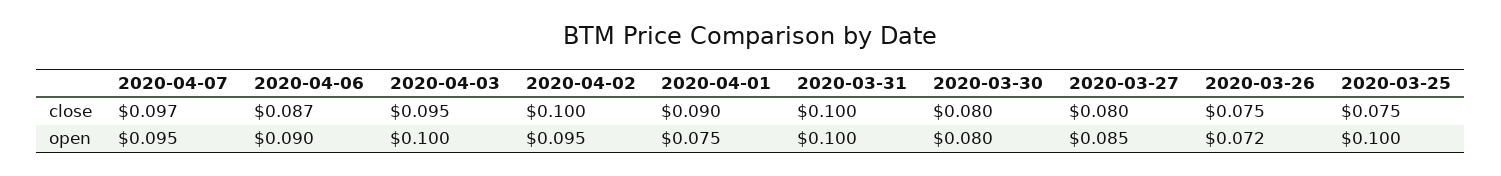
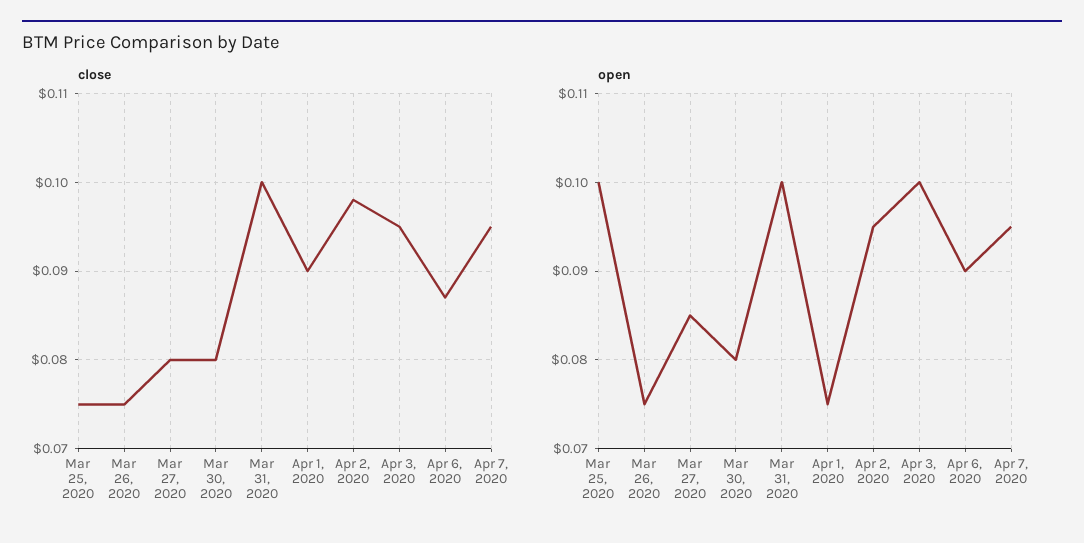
  {
    "close": {
-     "2020-04-07": 0.097,
+     "2020-04-07": 0.095,
      "2020-04-06": 0.087,
      "2020-04-03": 0.095,
-     "2020-04-02": 0.1,
+     "2020-04-02": 0.098,
      "2020-04-01": 0.09,
      "2020-03-31": 0.1,
      "2020-03-30": 0.08,
      "2020-03-27": 0.08,
      "2020-03-26": 0.075,
      "2020-03-25": 0.075
    },
    "open": {
      "2020-04-07": 0.095,
      "2020-04-06": 0.09,
      "2020-04-03": 0.1,
      "2020-04-02": 0.095,
      "2020-04-01": 0.075,
      "2020-03-31": 0.1,
      "2020-03-30": 0.08,
      "2020-03-27": 0.085,
-     "2020-03-26": 0.072,
+     "2020-03-26": 0.075,
      "2020-03-25": 0.1
    }
  }

